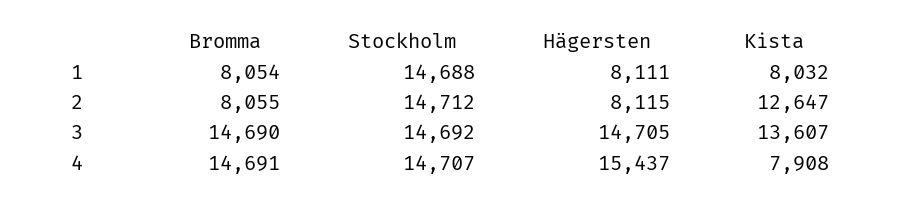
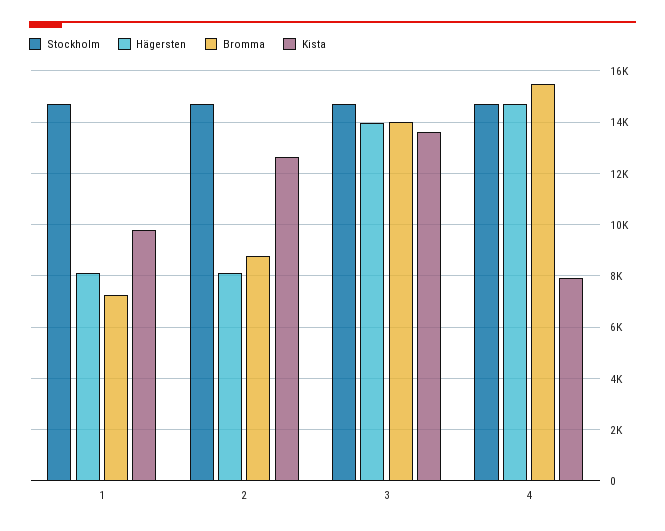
  {
    "Bromma": {
-     "1": 8054,
+     "1": 7250,
-     "2": 8055,
+     "2": 8750,
-     "3": 14690,
+     "3": 14000,
-     "4": 14691
+     "4": 15500
    },
    "Stockholm": {
      "1": 14688,
      "2": 14712,
      "3": 14692,
      "4": 14707
    },
    "Hägersten": {
      "1": 8111,
      "2": 8115,
-     "3": 14705,
+     "3": 14000,
-     "4": 15437
+     "4": 14750
    },
    "Kista": {
-     "1": 8032,
+     "1": 9750,
      "2": 12647,
      "3": 13607,
      "4": 7908
    }
  }

